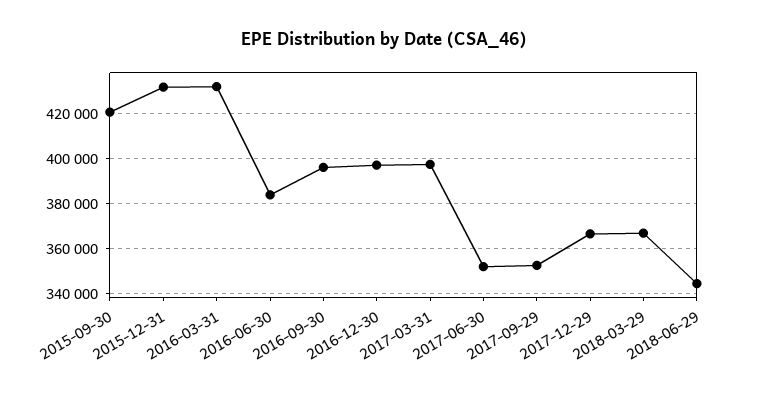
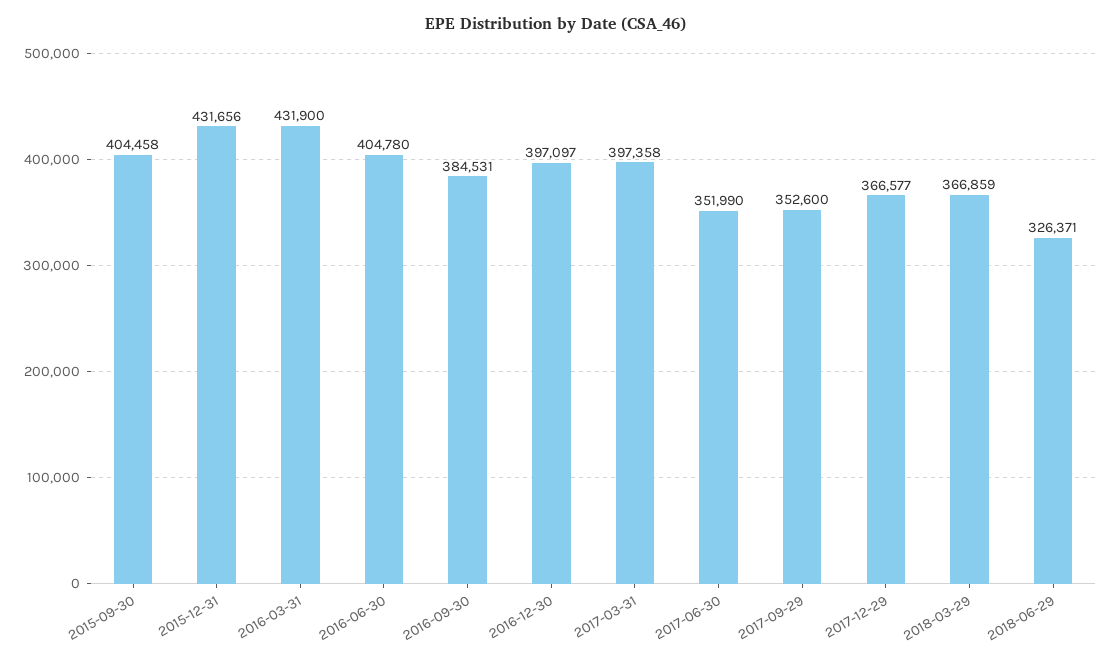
  {
-   "2015-09-30": 420000,
+   "2015-09-30": 404458,
    "2015-12-31": 431656,
    "2016-03-31": 431900,
-   "2016-06-30": 385000,
+   "2016-06-30": 404780,
-   "2016-09-30": 395000,
+   "2016-09-30": 384531,
    "2016-12-30": 397097,
    "2017-03-31": 397358,
    "2017-06-30": 351990,
    "2017-09-29": 352600,
    "2017-12-29": 366577,
    "2018-03-29": 366859,
-   "2018-06-29": 345000
+   "2018-06-29": 326371
  }

